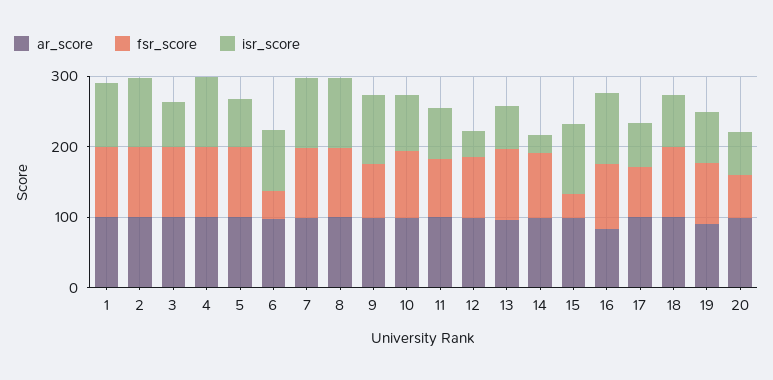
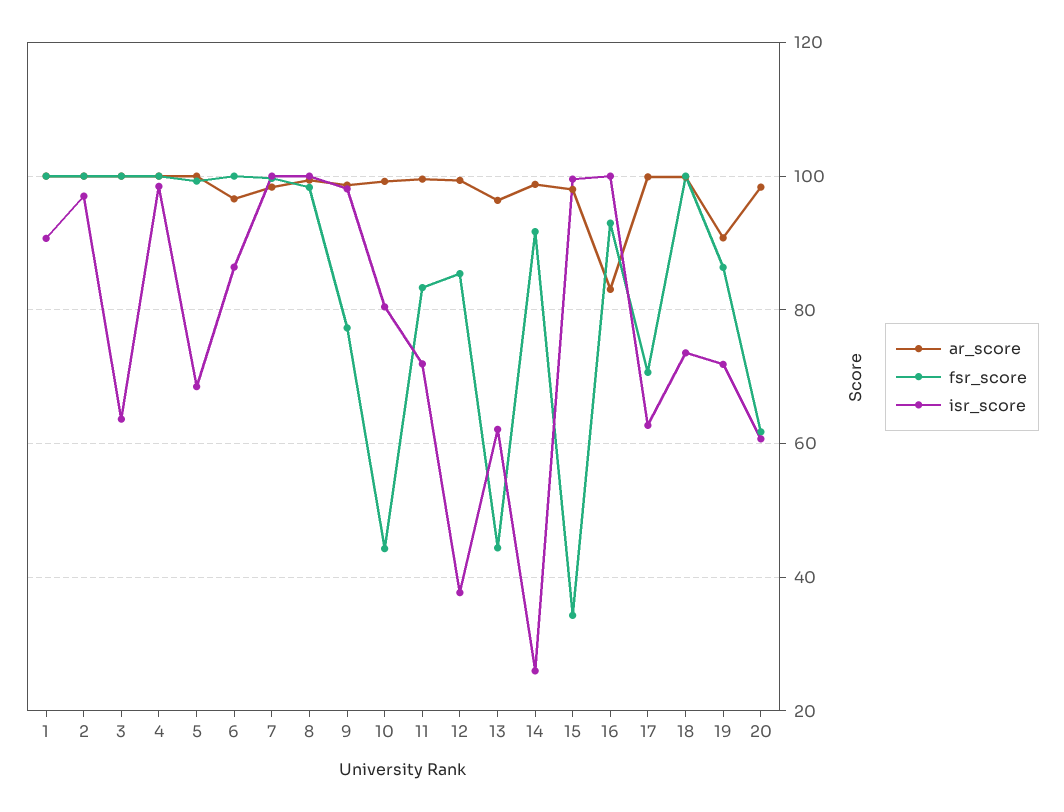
  {
    "ar_score": {
      "1": 100,
      "2": 100,
      "3": 100,
      "4": 100,
      "5": 100,
      "6": 96,
      "7": 98,
      "8": 100,
      "9": 98,
      "10": 100,
      "11": 100,
      "12": 100,
      "13": 96,
      "14": 98,
      "15": 98,
      "16": 84,
      "17": 100,
      "18": 100,
      "19": 90,
      "20": 98
    },
    "fsr_score": {
      "1": 100,
      "2": 100,
      "3": 100,
      "4": 100,
      "5": 100,
-     "6": 40,
+     "6": 100,
      "7": 100,
      "8": 98,
      "9": 78,
-     "10": 100,
+     "10": 44,
      "11": 84,
      "12": 86,
-     "13": 100,
+     "13": 44,
      "14": 92,
      "15": 34,
      "16": 92,
      "17": 70,
      "18": 100,
      "19": 86,
      "20": 62
    },
    "isr_score": {
      "1": 90,
      "2": 98,
      "3": 64,
      "4": 98,
      "5": 68,
      "6": 86,
      "7": 100,
      "8": 100,
      "9": 98,
      "10": 80,
      "11": 72,
      "12": 38,
      "13": 62,
      "14": 26,
      "15": 100,
      "16": 100,
      "17": 62,
      "18": 74,
      "19": 72,
      "20": 60
    }
  }

